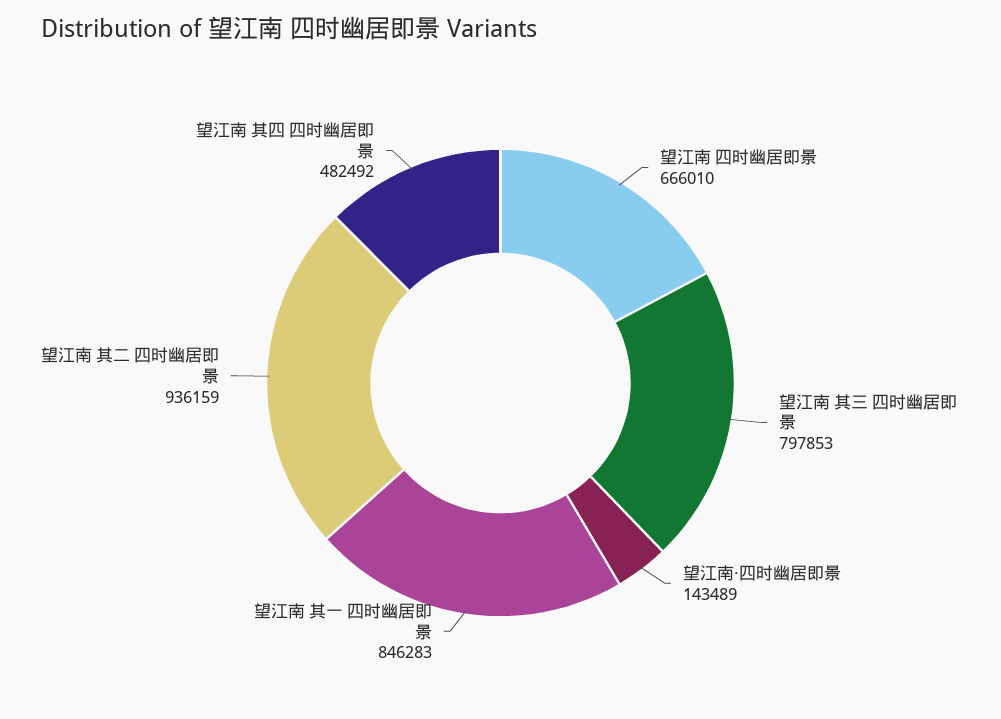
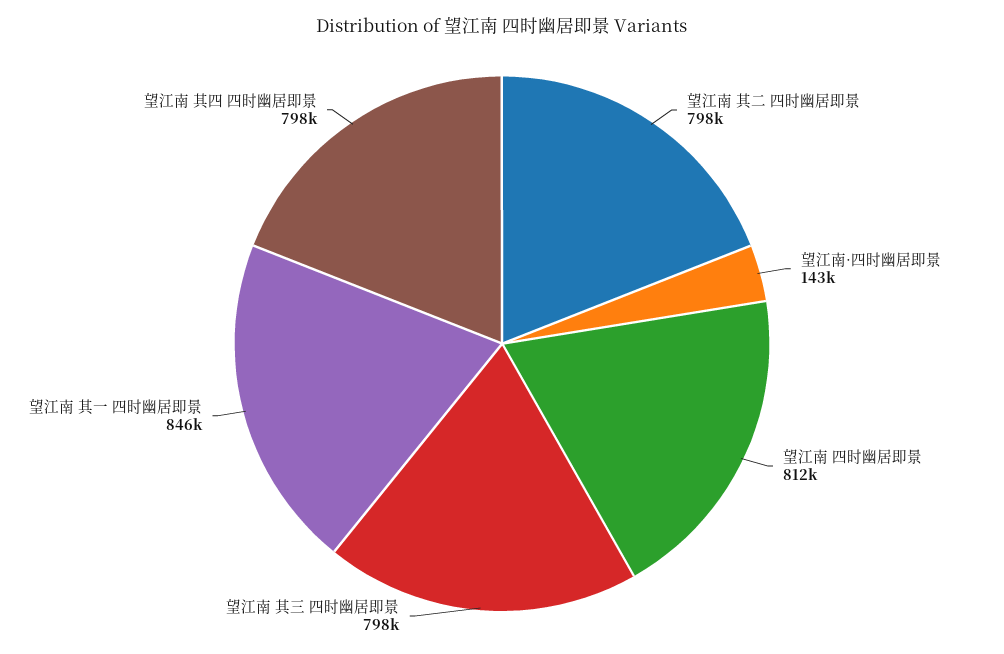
  {
-   "望江南 四时幽居即景": 666010,
+   "望江南 四时幽居即景": 812000,
    "望江南 其三 四时幽居即景": 797853,
    "望江南·四时幽居即景": 143489,
    "望江南 其一 四时幽居即景": 846283,
-   "望江南 其二 四时幽居即景": 936159,
+   "望江南 其二 四时幽居即景": 798000,
-   "望江南 其四 四时幽居即景": 482492
+   "望江南 其四 四时幽居即景": 798000
  }

